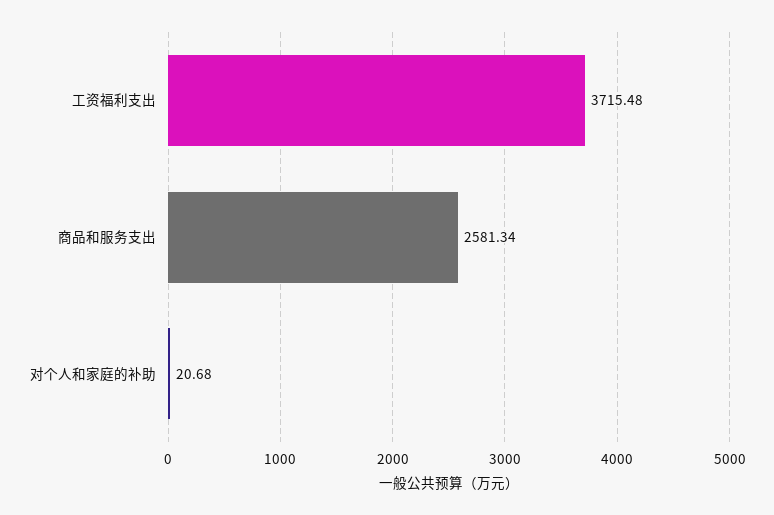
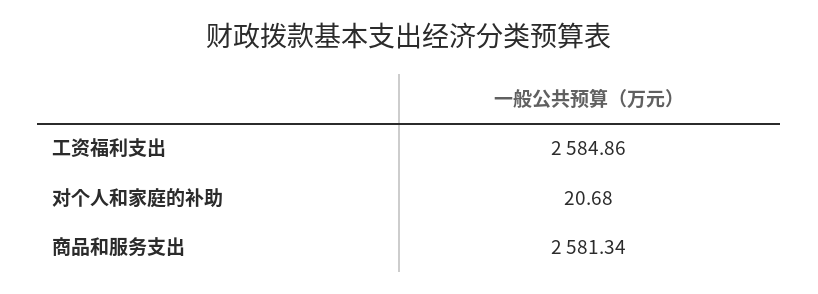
  {
-   "工资福利支出": 3715.48,
+   "工资福利支出": 2584.86,
    "商品和服务支出": 2581.34,
    "对个人和家庭的补助": 20.68
  }

